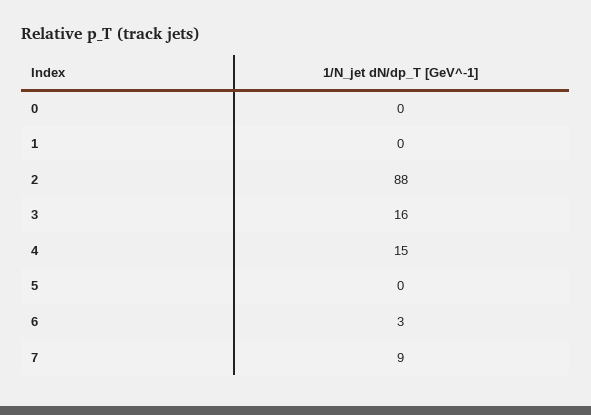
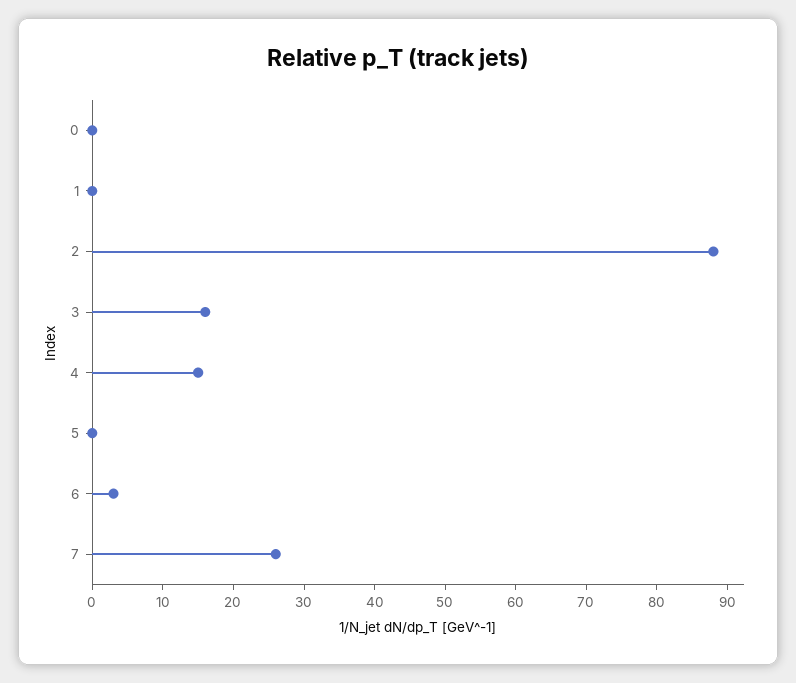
  {
    "0": 0,
    "1": 0,
    "2": 88,
    "3": 16,
    "4": 15,
    "5": 0,
    "6": 3,
-   "7": 9
+   "7": 25
  }

